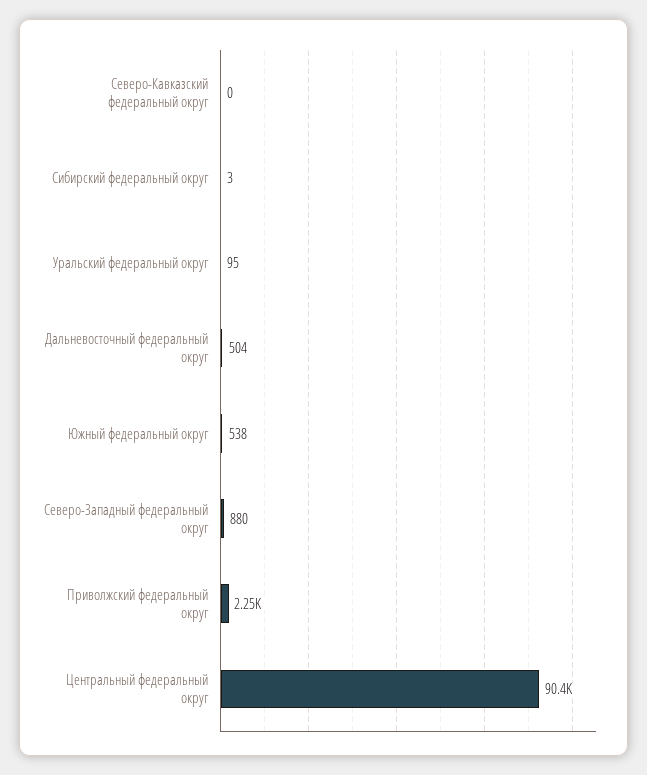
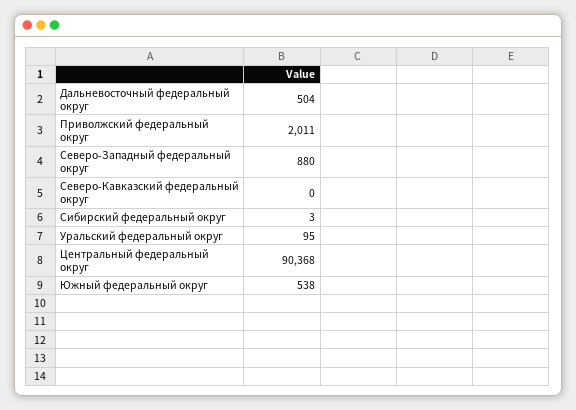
  {
    "Северо-Кавказский федеральный округ": 0,
    "Сибирский федеральный округ": 3,
    "Уральский федеральный округ": 95,
    "Дальневосточный федеральный округ": 504,
    "Южный федеральный округ": 538,
    "Северо-Западный федеральный округ": 880,
-   "Приволжский федеральный округ": 2250,
+   "Приволжский федеральный округ": 2011,
    "Центральный федеральный округ": 90368
  }

